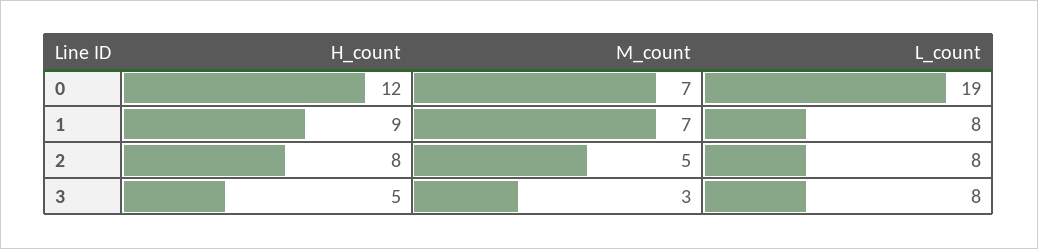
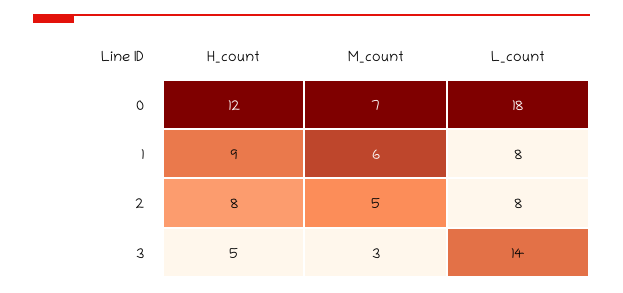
  {
    "H_count": {
      "0": 12,
      "1": 9,
      "2": 8,
      "3": 5
    },
    "M_count": {
      "0": 7,
-     "1": 7,
+     "1": 6,
      "2": 5,
      "3": 3
    },
    "L_count": {
-     "0": 19,
+     "0": 18,
      "1": 8,
      "2": 8,
-     "3": 8
+     "3": 14
    }
  }

